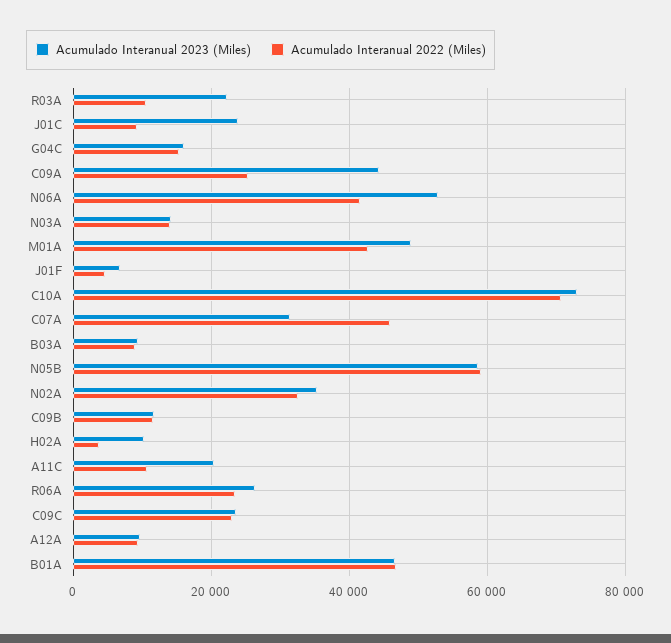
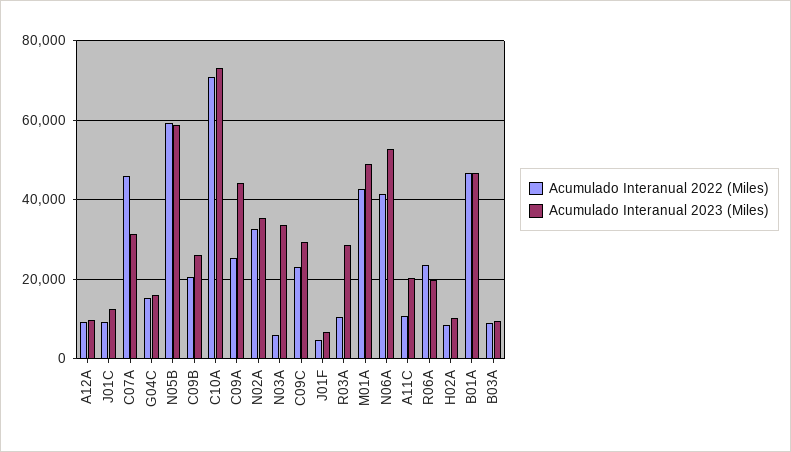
  {
    "Acumulado Interanual 2023 (Miles)": {
-     "R03A": 22000,
+     "R03A": 28000,
-     "J01C": 24000,
+     "J01C": 12000,
      "G04C": 16000,
      "C09A": 44000,
      "N06A": 52000,
-     "N03A": 14000,
+     "N03A": 34000,
      "M01A": 50000,
      "J01F": 6000,
      "C10A": 74000,
      "C07A": 32000,
      "B03A": 10000,
      "N05B": 58000,
      "N02A": 36000,
-     "C09B": 12000,
+     "C09B": 26000,
      "H02A": 10000,
      "A11C": 20000,
-     "R06A": 26000,
+     "R06A": 20000,
-     "C09C": 24000,
+     "C09C": 30000,
      "A12A": 10000,
      "B01A": 46000
    },
    "Acumulado Interanual 2022 (Miles)": {
      "R03A": 10000,
      "J01C": 10000,
      "G04C": 16000,
      "C09A": 26000,
      "N06A": 42000,
-     "N03A": 14000,
+     "N03A": 6000,
      "M01A": 42000,
      "J01F": 4000,
      "C10A": 70000,
      "C07A": 46000,
      "B03A": 8000,
      "N05B": 60000,
      "N02A": 32000,
-     "C09B": 12000,
+     "C09B": 20000,
-     "H02A": 4000,
+     "H02A": 8000,
      "A11C": 10000,
      "R06A": 24000,
      "C09C": 24000,
      "A12A": 10000,
      "B01A": 46000
    }
  }

